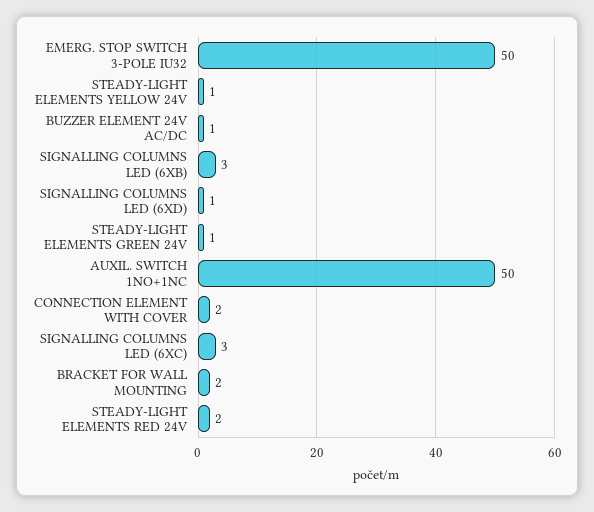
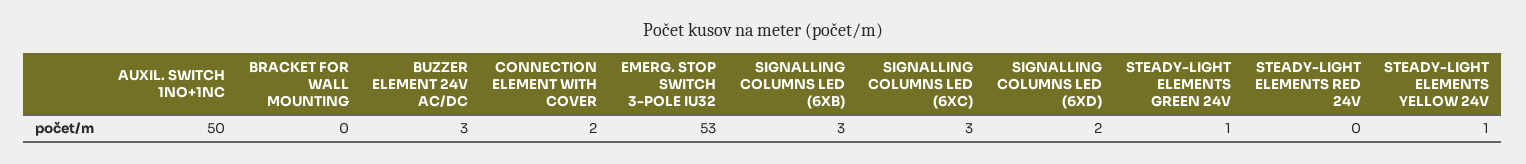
  {
-   "EMERG. STOP SWITCH 3-POLE IU32": 50,
+   "EMERG. STOP SWITCH 3-POLE IU32": 53,
    "STEADY-LIGHT ELEMENTS YELLOW 24V": 1,
-   "BUZZER ELEMENT 24V AC/DC": 1,
+   "BUZZER ELEMENT 24V AC/DC": 3,
    "SIGNALLING COLUMNS LED (6XB)": 3,
-   "SIGNALLING COLUMNS LED (6XD)": 1,
+   "SIGNALLING COLUMNS LED (6XD)": 2,
    "STEADY-LIGHT ELEMENTS GREEN 24V": 1,
    "AUXIL. SWITCH 1NO+1NC": 50,
    "CONNECTION ELEMENT WITH COVER": 2,
    "SIGNALLING COLUMNS LED (6XC)": 3,
-   "BRACKET FOR WALL MOUNTING": 2,
+   "BRACKET FOR WALL MOUNTING": 0,
-   "STEADY-LIGHT ELEMENTS RED 24V": 2
+   "STEADY-LIGHT ELEMENTS RED 24V": 0
  }

